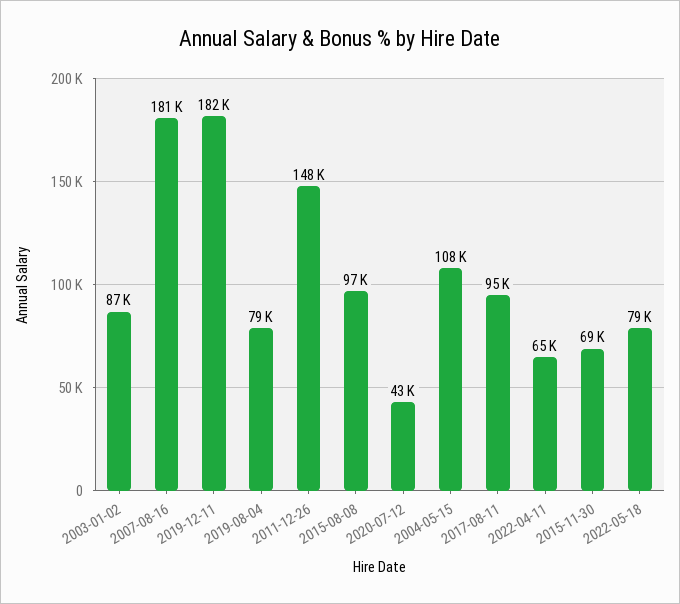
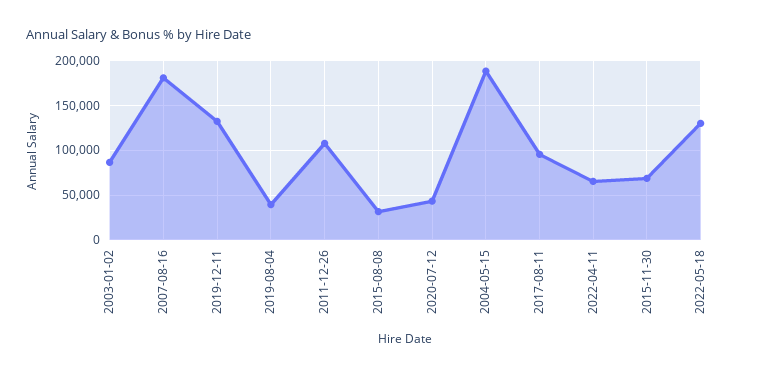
  {
    "2003-01-02": 87000,
    "2007-08-16": 181000,
-   "2019-12-11": 182000,
+   "2019-12-11": 130000,
-   "2019-08-04": 79000,
+   "2019-08-04": 40000,
-   "2011-12-26": 148000,
+   "2011-12-26": 110000,
-   "2015-08-08": 97000,
+   "2015-08-08": 30000,
    "2020-07-12": 43000,
-   "2004-05-15": 108000,
+   "2004-05-15": 190000,
    "2017-08-11": 95000,
    "2022-04-11": 65000,
    "2015-11-30": 69000,
-   "2022-05-18": 79000
+   "2022-05-18": 130000
  }

